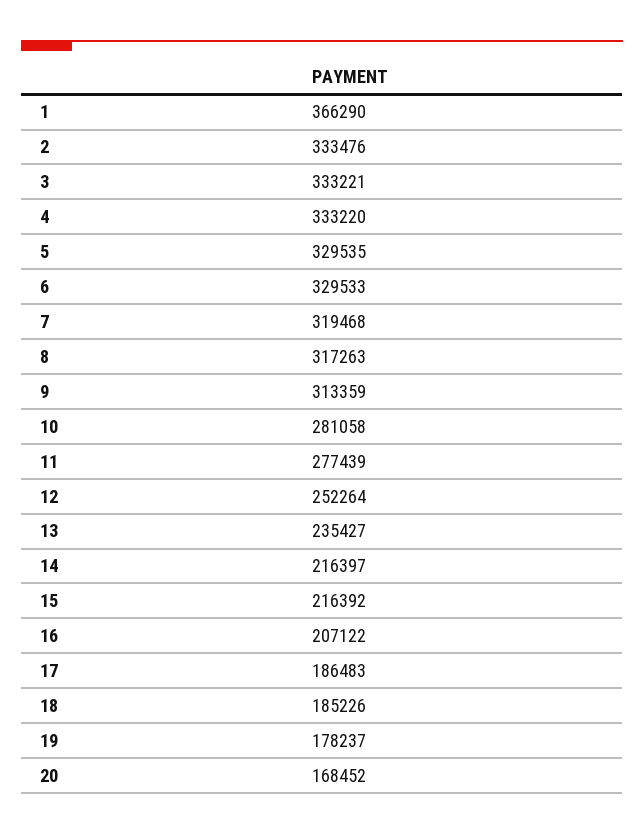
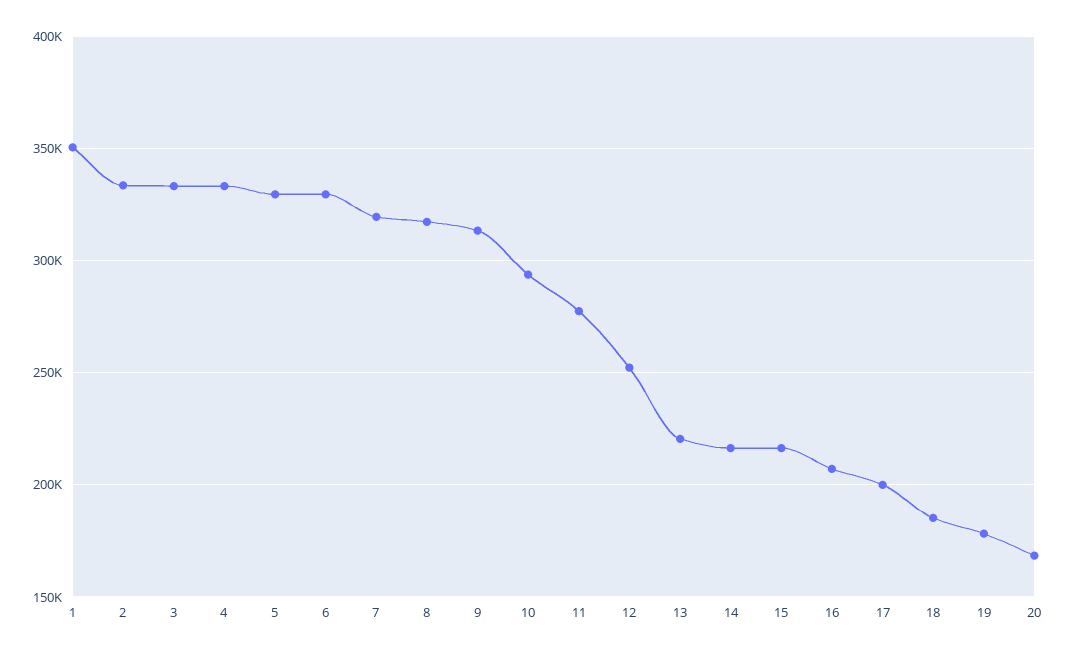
  {
-   "1": 366290,
+   "1": 350000,
    "2": 333476,
    "3": 333221,
    "4": 333220,
    "5": 329535,
    "6": 329533,
    "7": 319468,
    "8": 317263,
    "9": 313359,
-   "10": 281058,
+   "10": 295000,
    "11": 277439,
    "12": 252264,
-   "13": 235427,
+   "13": 220000,
    "14": 216397,
    "15": 216392,
    "16": 207122,
-   "17": 186483,
+   "17": 200000,
    "18": 185226,
    "19": 178237,
    "20": 168452
  }

